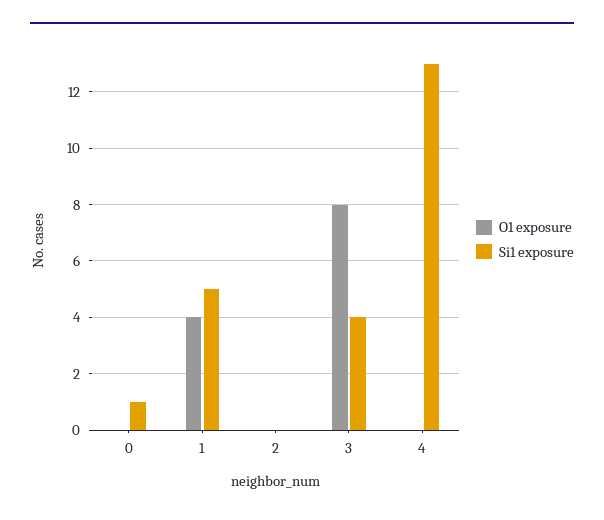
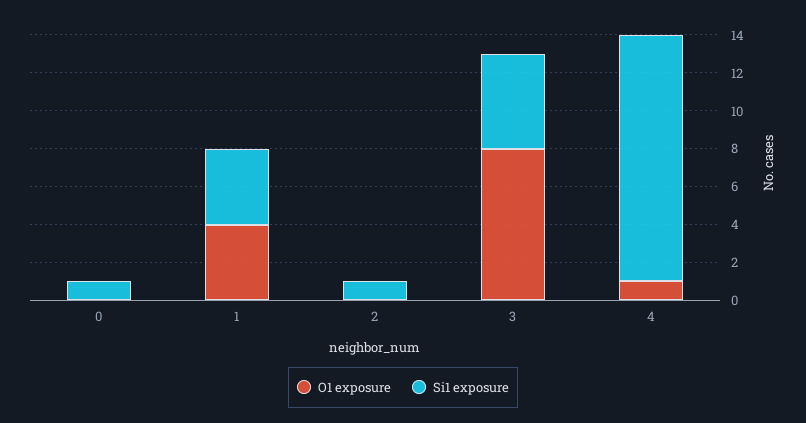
  {
    "O1 exposure": {
      "0": 0,
      "1": 4,
      "2": 0,
      "3": 8,
-     "4": 0
+     "4": 1
    },
    "Si1 exposure": {
      "0": 1,
-     "1": 5,
+     "1": 4,
-     "2": 0,
+     "2": 1,
-     "3": 4,
+     "3": 5,
      "4": 13
    }
  }

